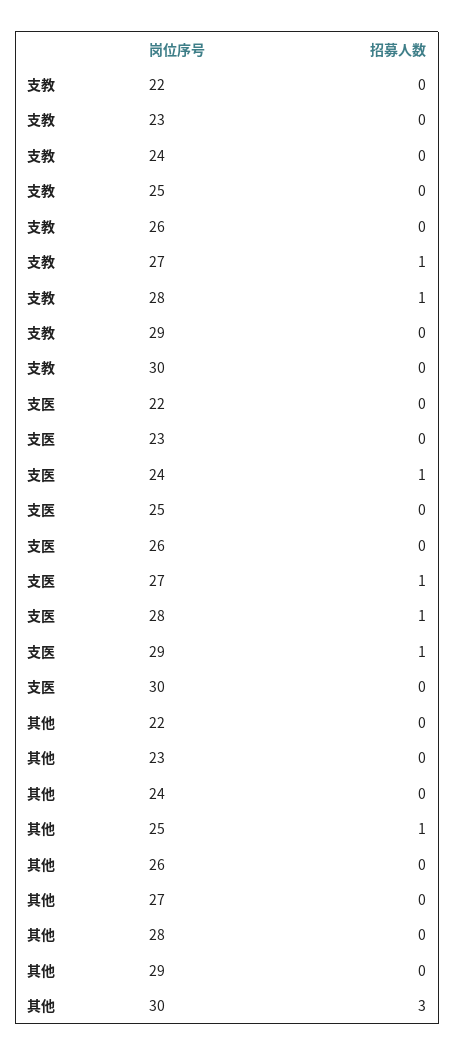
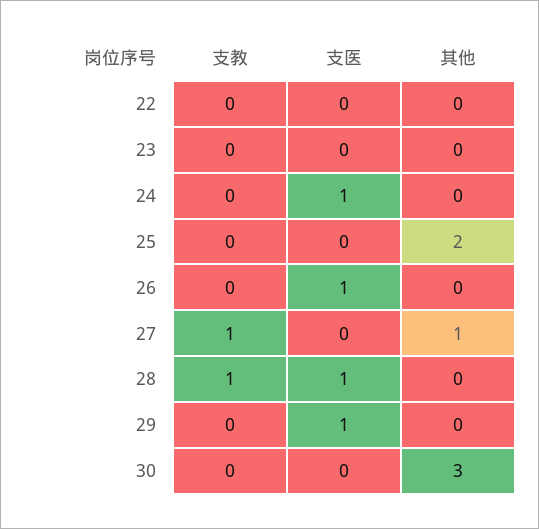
  {
    "支教": {
      "22": 0,
      "23": 0,
      "24": 0,
      "25": 0,
      "26": 0,
      "27": 1,
      "28": 1,
      "29": 0,
      "30": 0
    },
    "支医": {
      "22": 0,
      "23": 0,
      "24": 1,
      "25": 0,
-     "26": 0,
+     "26": 1,
-     "27": 1,
+     "27": 0,
      "28": 1,
      "29": 1,
      "30": 0
    },
    "其他": {
      "22": 0,
      "23": 0,
      "24": 0,
-     "25": 1,
+     "25": 2,
      "26": 0,
-     "27": 0,
+     "27": 1,
      "28": 0,
      "29": 0,
      "30": 3
    }
  }

